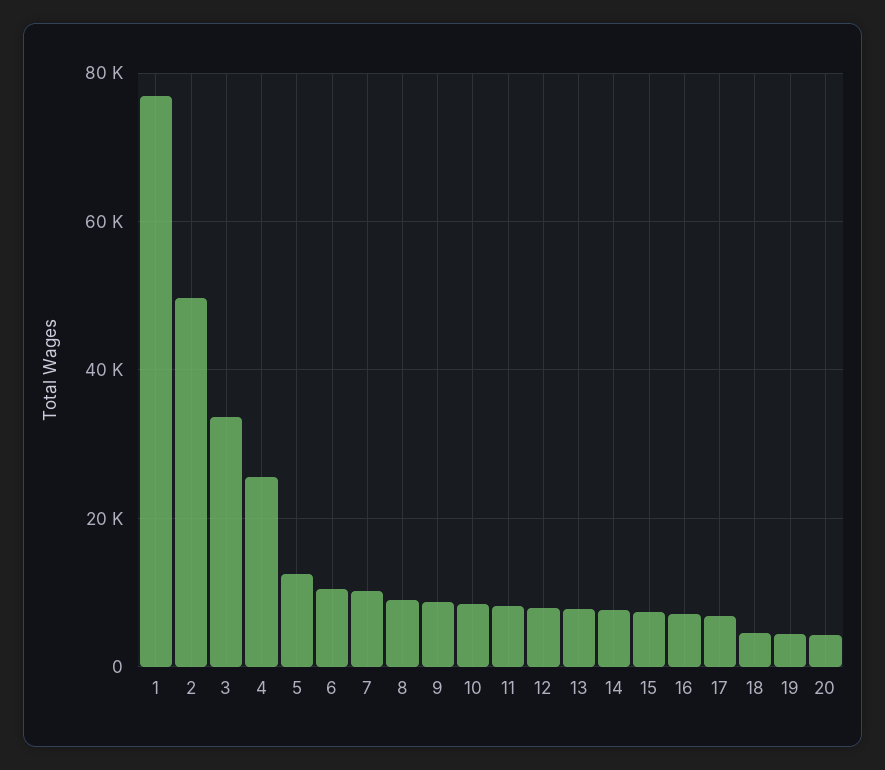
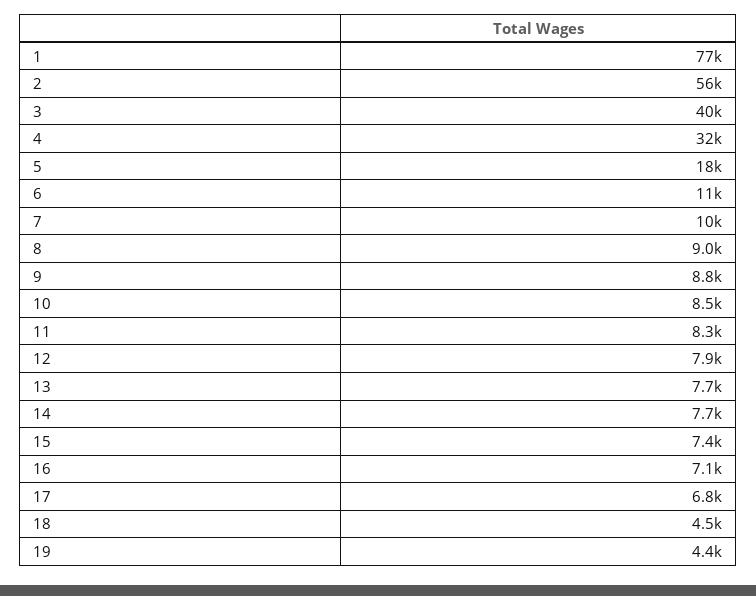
  {
    "1": 77000,
-   "2": 50000,
+   "2": 56000,
-   "3": 34000,
+   "3": 40000,
-   "4": 26000,
+   "4": 32000,
-   "5": 12000,
+   "5": 18000,
    "6": 11000,
    "7": 10000,
    "8": 9000,
    "9": 8800,
    "10": 8500,
    "11": 8300,
    "12": 7900,
    "13": 7700,
    "14": 7700,
    "15": 7400,
    "16": 7100,
    "17": 6800,
    "18": 4500,
-   "19": 4400,
+   "19": 4400
-   "20": 4000
  }

